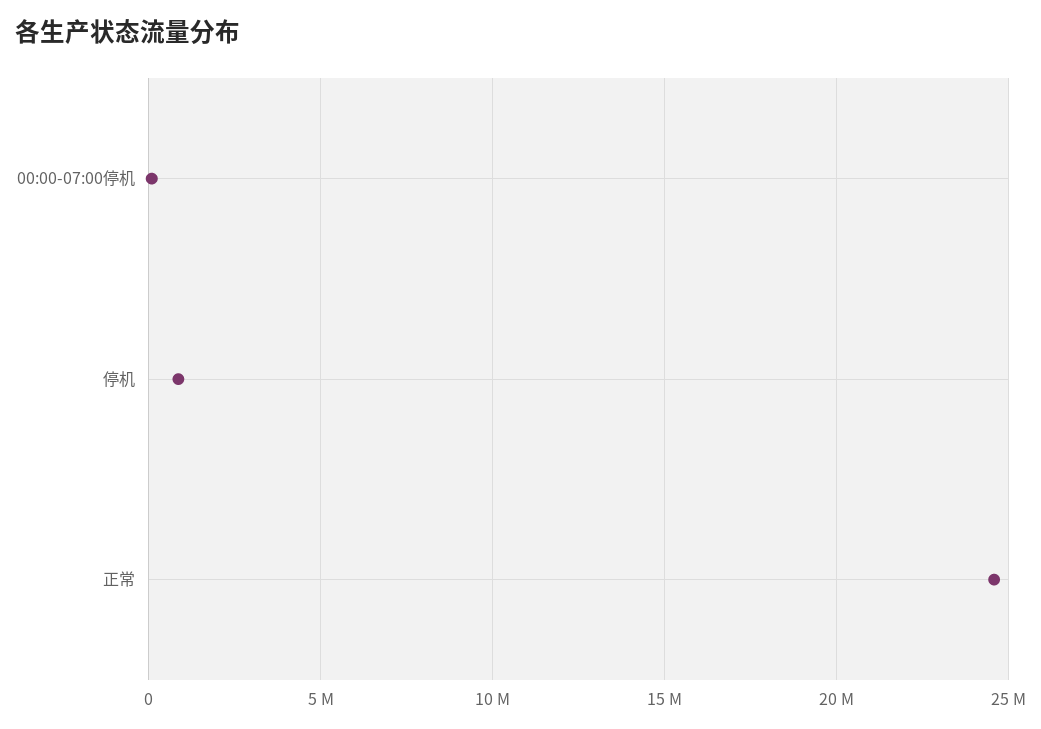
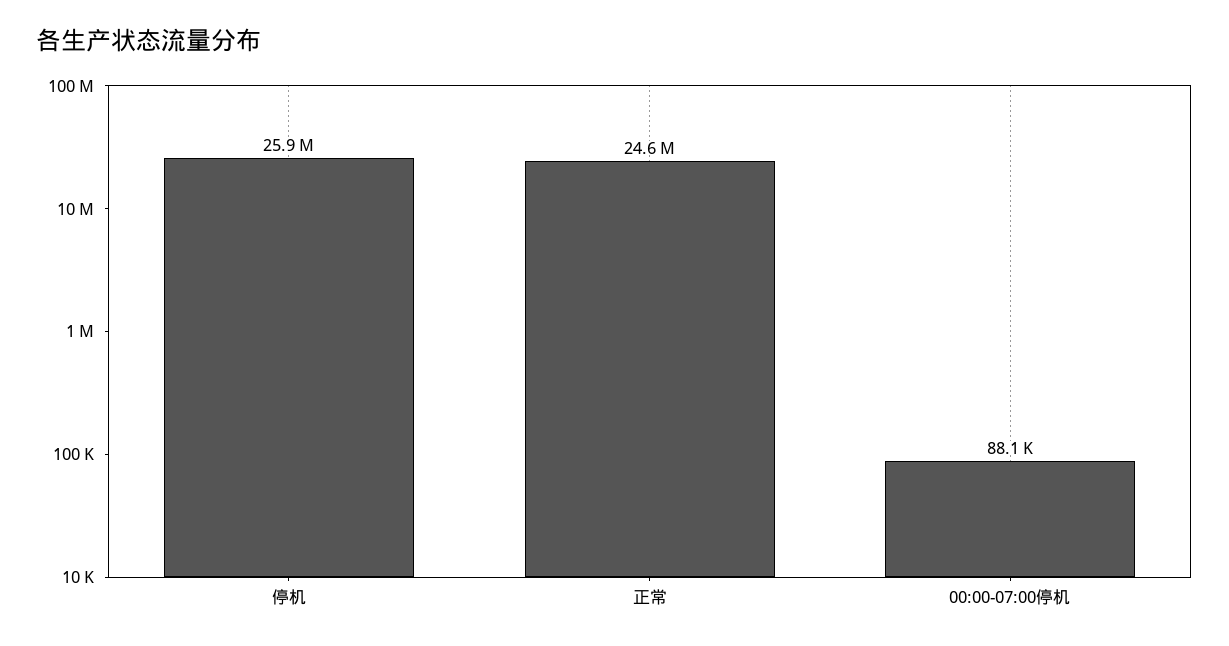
  {
    "00:00-07:00停机": 88100,
-   "停机": 1000000,
+   "停机": 25900000,
    "正常": 24600000
  }

